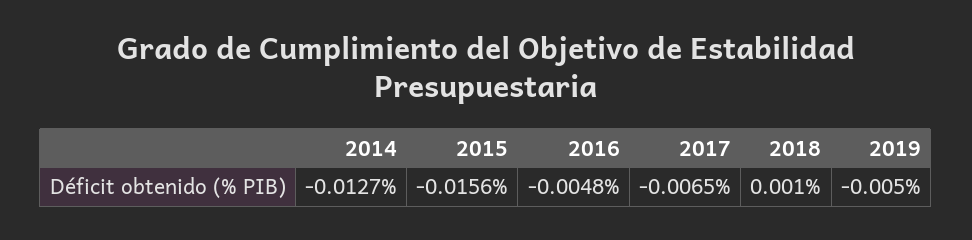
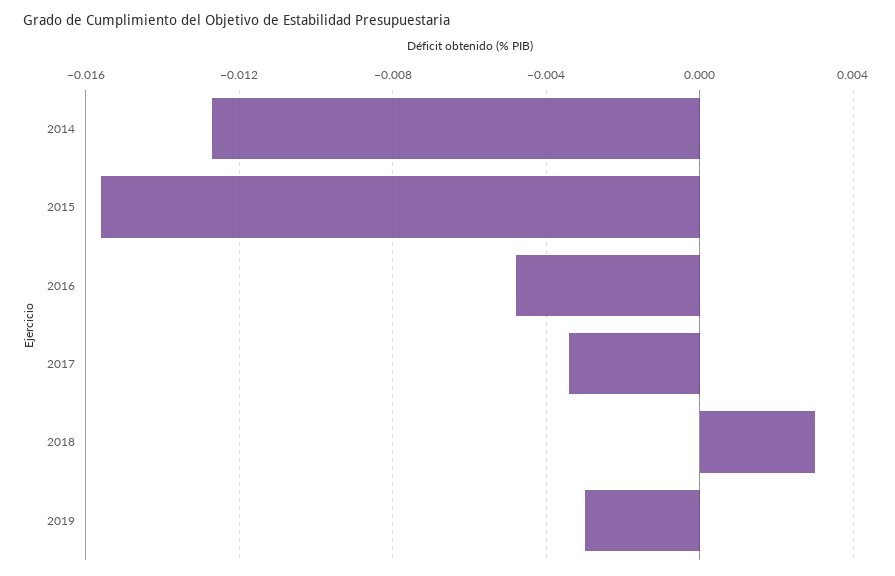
  {
    "2014": -0.0127,
    "2015": -0.0156,
    "2016": -0.0048,
-   "2017": -0.0065,
+   "2017": -0.0035,
-   "2018": 0.001,
+   "2018": 0.003,
-   "2019": -0.005
+   "2019": -0.003
  }

